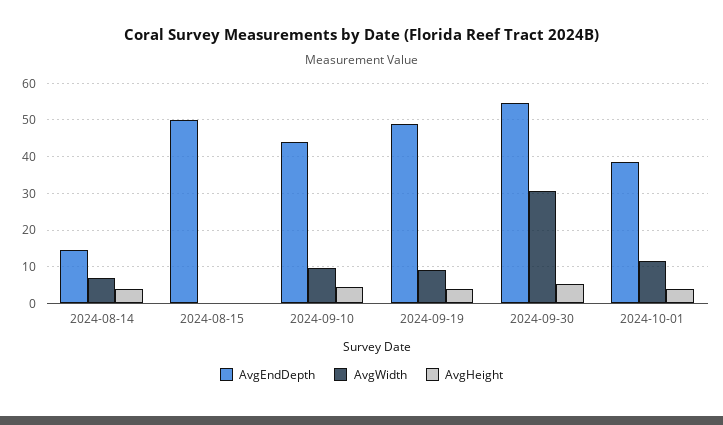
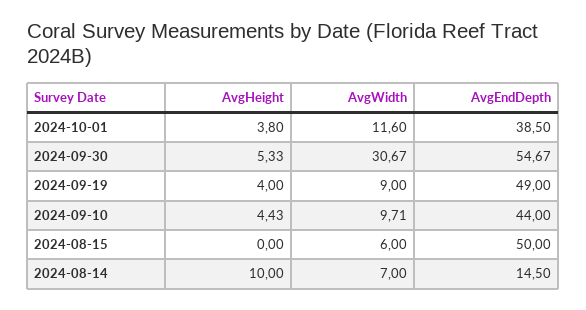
  {
    "AvgEndDepth": {
      "2024-08-14": 14.5,
      "2024-08-15": 50,
      "2024-09-10": 44,
      "2024-09-19": 49,
      "2024-09-30": 54.67,
      "2024-10-01": 38.5
    },
    "AvgWidth": {
      "2024-08-14": 7,
-     "2024-08-15": 0,
+     "2024-08-15": 6,
      "2024-09-10": 9.71,
      "2024-09-19": 9,
      "2024-09-30": 30.67,
      "2024-10-01": 11.6
    },
    "AvgHeight": {
-     "2024-08-14": 4,
+     "2024-08-14": 10,
      "2024-08-15": 0,
      "2024-09-10": 4.43,
      "2024-09-19": 4,
      "2024-09-30": 5.33,
      "2024-10-01": 3.8
    }
  }

